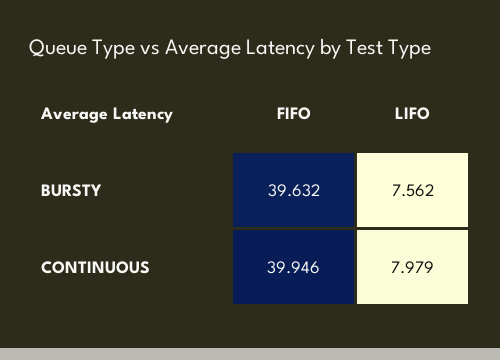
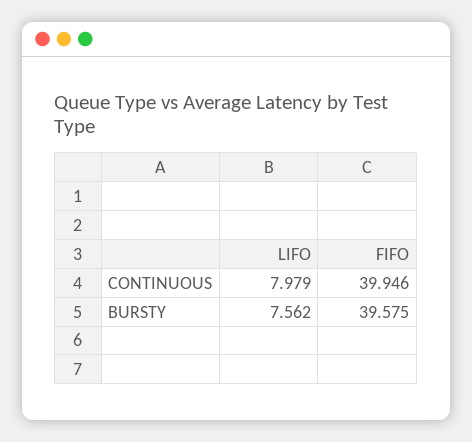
  {
    "FIFO": {
-     "BURSTY": 39.632,
+     "BURSTY": 39.575,
      "CONTINUOUS": 39.946
    },
    "LIFO": {
      "BURSTY": 7.562,
      "CONTINUOUS": 7.979
    }
  }

